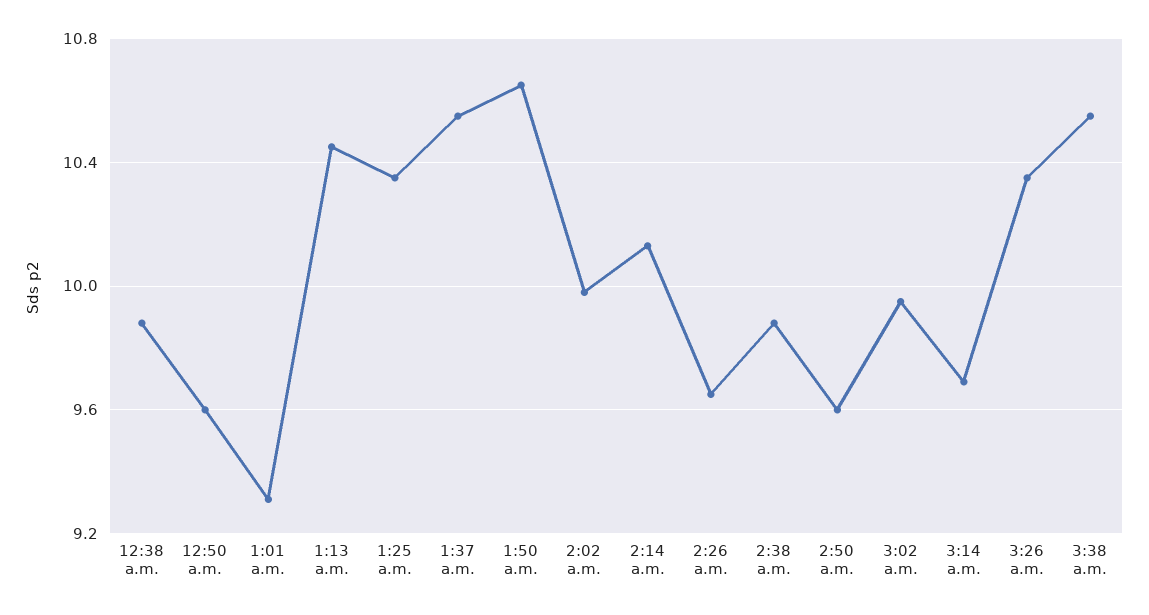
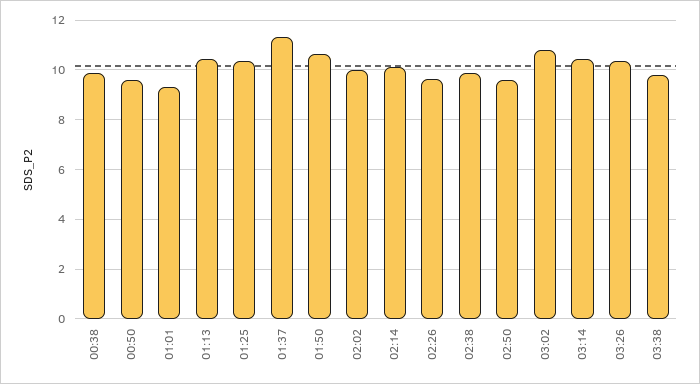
  {
    "12:38 a.m.": 9.9,
    "12:50 a.m.": 9.6,
    "1:01 a.m.": 9.3,
    "1:13 a.m.": 10.45,
    "1:25 a.m.": 10.35,
-   "1:37 a.m.": 10.55,
+   "1:37 a.m.": 11.25,
    "1:50 a.m.": 10.65,
    "2:02 a.m.": 10,
    "2:14 a.m.": 10.15,
    "2:26 a.m.": 9.65,
    "2:38 a.m.": 9.9,
    "2:50 a.m.": 9.6,
-   "3:02 a.m.": 9.95,
+   "3:02 a.m.": 10.75,
-   "3:14 a.m.": 9.7,
+   "3:14 a.m.": 10.5,
    "3:26 a.m.": 10.35,
-   "3:38 a.m.": 10.55
+   "3:38 a.m.": 9.75
  }

